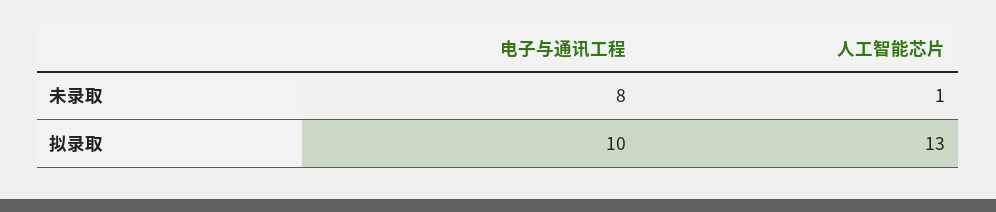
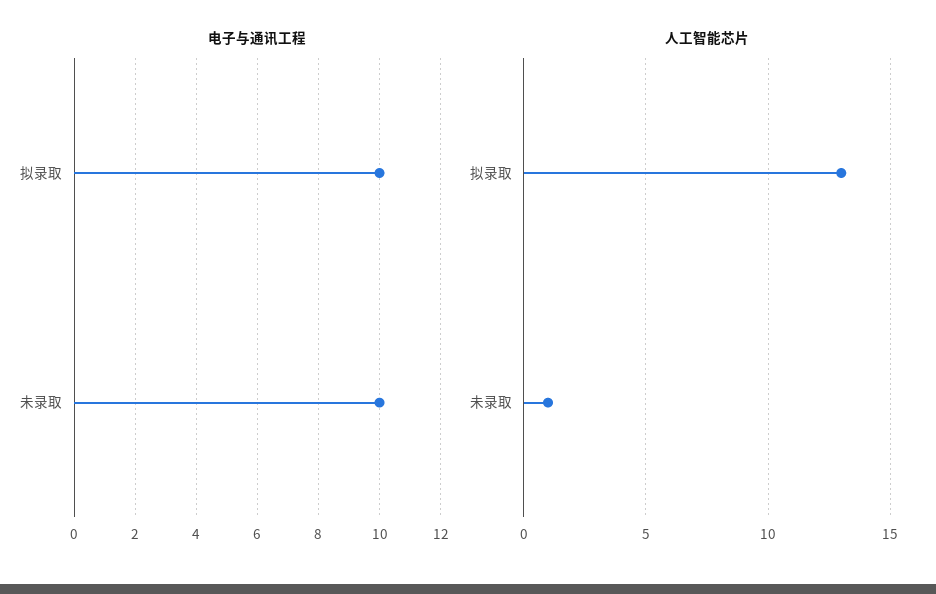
  {
    "电子与通讯工程": {
-     "未录取": 8,
+     "未录取": 10,
      "拟录取": 10
    },
    "人工智能芯片": {
      "未录取": 1,
      "拟录取": 13
    }
  }

